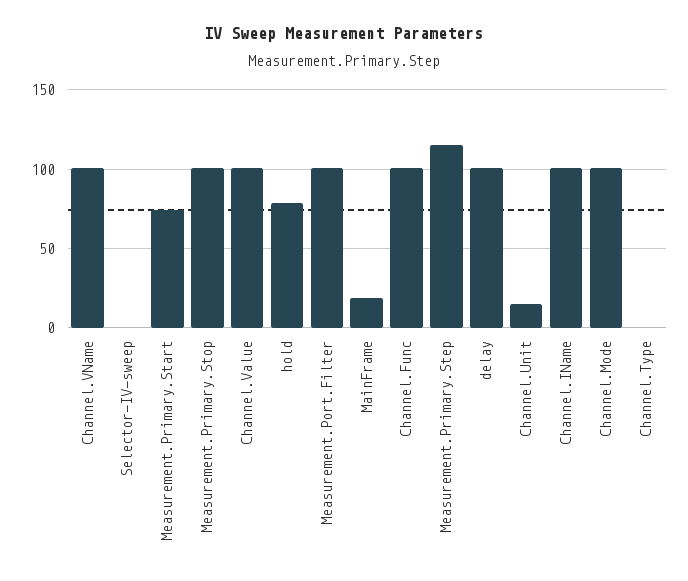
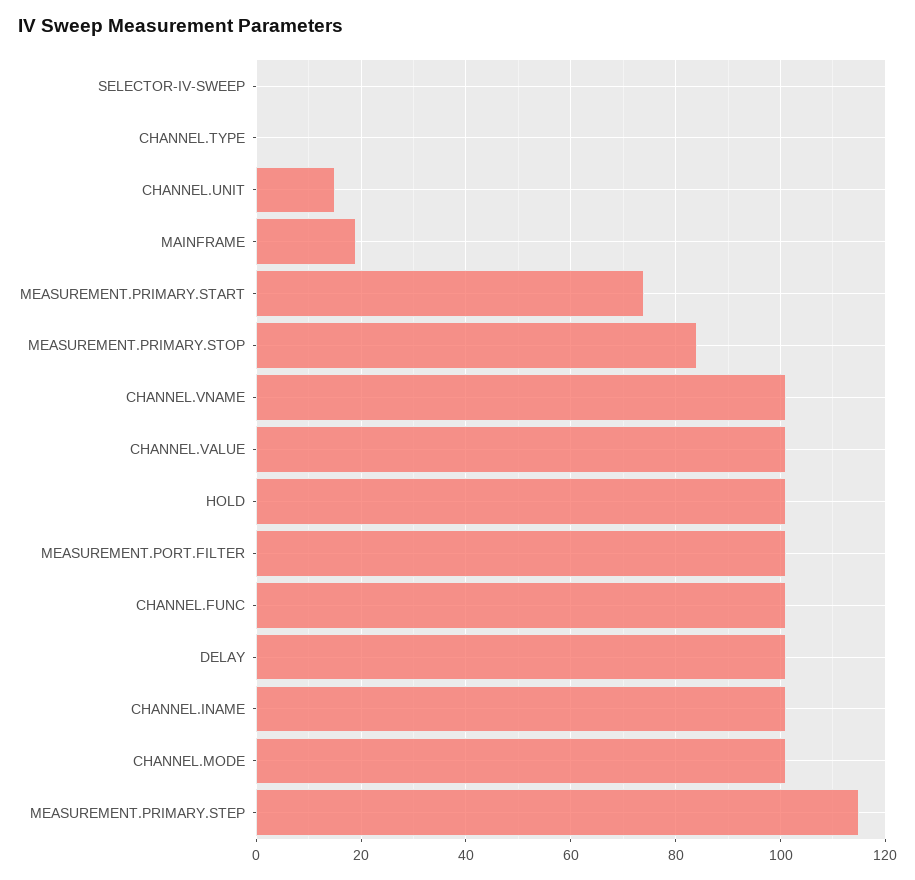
  {
    "Channel.VName": 100,
    "Selector-IV-sweep": 0,
    "Measurement.Primary.Start": 75,
-   "Measurement.Primary.Stop": 100,
+   "Measurement.Primary.Stop": 85,
    "Channel.Value": 100,
-   "hold": 80,
+   "hold": 100,
    "Measurement.Port.Filter": 100,
    "MainFrame": 20,
    "Channel.Func": 100,
    "Measurement.Primary.Step": 115,
    "delay": 100,
    "Channel.Unit": 15,
    "Channel.IName": 100,
    "Channel.Mode": 100,
    "Channel.Type": 0
  }

